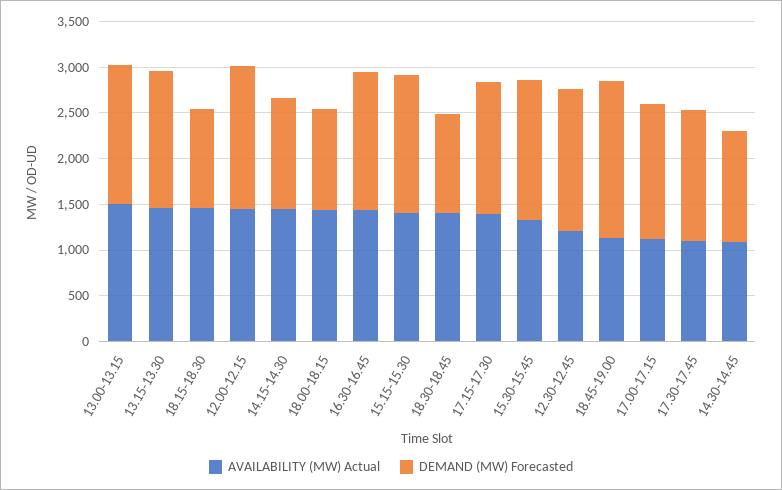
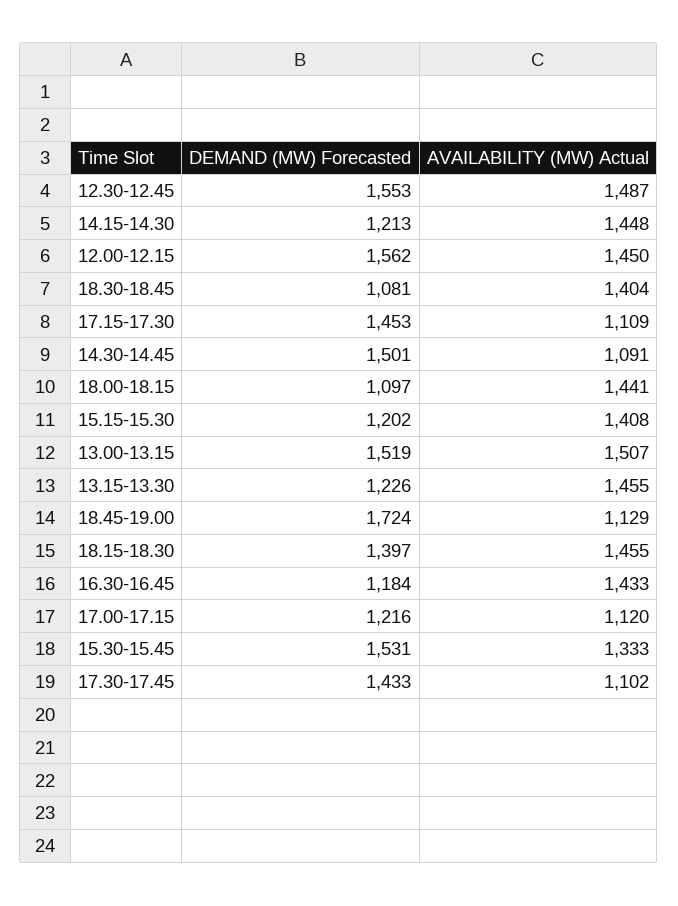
  {
    "AVAILABILITY (MW) Actual": {
      "13.00-13.15": 1507,
      "13.15-13.30": 1455,
      "18.15-18.30": 1455,
      "12.00-12.15": 1450,
      "14.15-14.30": 1448,
      "18.00-18.15": 1441,
      "16.30-16.45": 1433,
      "15.15-15.30": 1408,
      "18.30-18.45": 1404,
-     "17.15-17.30": 1400,
+     "17.15-17.30": 1109,
      "15.30-15.45": 1333,
-     "12.30-12.45": 1200,
+     "12.30-12.45": 1487,
      "18.45-19.00": 1129,
      "17.00-17.15": 1120,
      "17.30-17.45": 1102,
      "14.30-14.45": 1091
    },
    "DEMAND (MW) Forecasted": {
      "13.00-13.15": 1519,
-     "13.15-13.30": 1500,
+     "13.15-13.30": 1226,
-     "18.15-18.30": 1100,
+     "18.15-18.30": 1397,
      "12.00-12.15": 1562,
      "14.15-14.30": 1213,
      "18.00-18.15": 1097,
-     "16.30-16.45": 1500,
+     "16.30-16.45": 1184,
-     "15.15-15.30": 1500,
+     "15.15-15.30": 1202,
      "18.30-18.45": 1081,
      "17.15-17.30": 1453,
      "15.30-15.45": 1531,
      "12.30-12.45": 1553,
      "18.45-19.00": 1724,
-     "17.00-17.15": 1500,
+     "17.00-17.15": 1216,
      "17.30-17.45": 1433,
-     "14.30-14.45": 1200
+     "14.30-14.45": 1501
    }
  }

